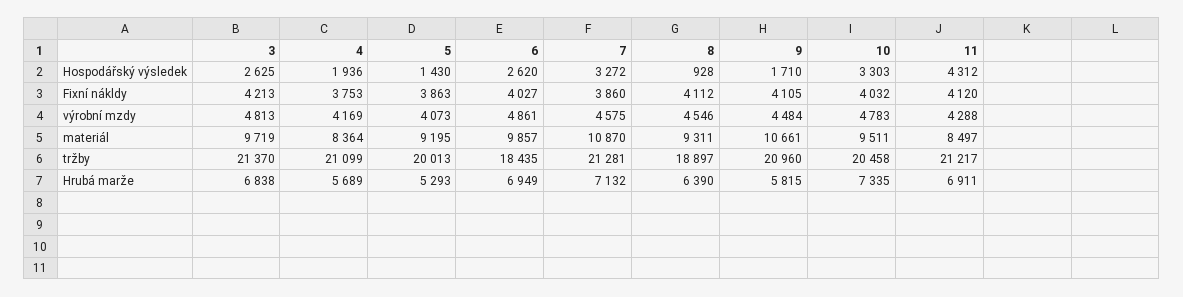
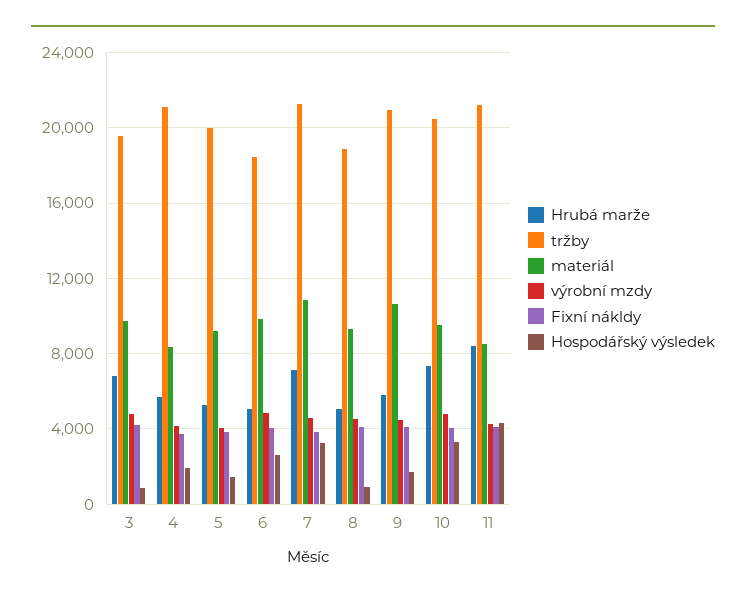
  {
    "Hospodářský výsledek": {
-     "3": 2625,
+     "3": 1000,
      "4": 1936,
      "5": 1430,
      "6": 2620,
      "7": 3272,
      "8": 928,
      "9": 1710,
      "10": 3303,
      "11": 4312
    },
    "Fixní nákldy": {
      "3": 4213,
      "4": 3753,
      "5": 3863,
      "6": 4027,
      "7": 3860,
      "8": 4112,
      "9": 4105,
      "10": 4032,
      "11": 4120
    },
    "výrobní mzdy": {
      "3": 4813,
      "4": 4169,
      "5": 4073,
      "6": 4861,
      "7": 4575,
      "8": 4546,
      "9": 4484,
      "10": 4783,
      "11": 4288
    },
    "materiál": {
      "3": 9719,
      "4": 8364,
      "5": 9195,
      "6": 9857,
      "7": 10870,
      "8": 9311,
      "9": 10661,
      "10": 9511,
      "11": 8497
    },
    "tržby": {
-     "3": 21370,
+     "3": 19500,
      "4": 21099,
      "5": 20013,
      "6": 18435,
      "7": 21281,
      "8": 18897,
      "9": 20960,
      "10": 20458,
      "11": 21217
    },
    "Hrubá marže": {
      "3": 6838,
      "4": 5689,
      "5": 5293,
-     "6": 6949,
+     "6": 5000,
      "7": 7132,
-     "8": 6390,
+     "8": 5000,
      "9": 5815,
      "10": 7335,
-     "11": 6911
+     "11": 8500
    }
  }

